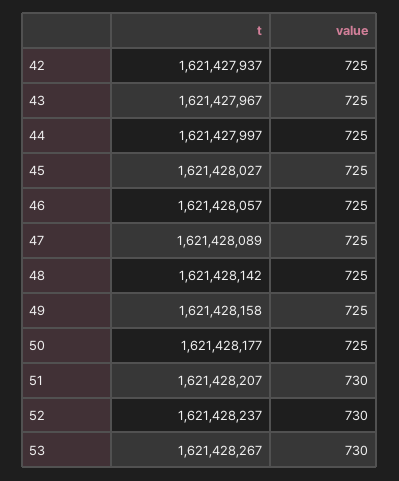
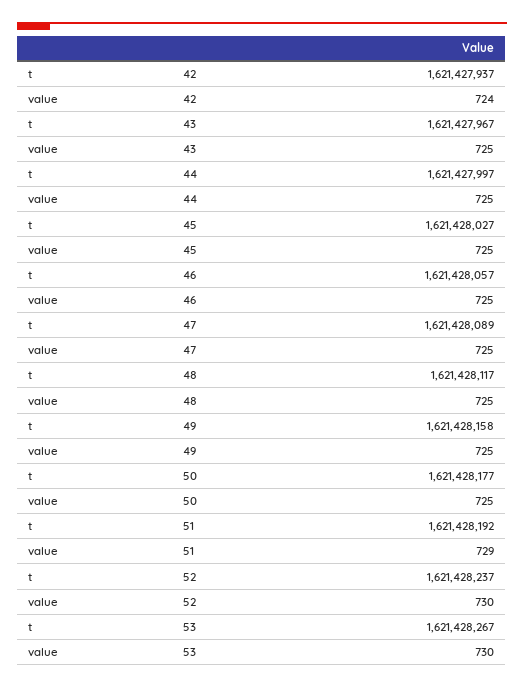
  {
    "t": {
      "42": 1621427937,
      "43": 1621427967,
      "44": 1621427997,
      "45": 1621428027,
      "46": 1621428057,
      "47": 1621428089,
-     "48": 1621428142,
+     "48": 1621428117,
      "49": 1621428158,
      "50": 1621428177,
-     "51": 1621428207,
+     "51": 1621428192,
      "52": 1621428237,
      "53": 1621428267
    },
    "value": {
-     "42": 725,
+     "42": 724,
      "43": 725,
      "44": 725,
      "45": 725,
      "46": 725,
      "47": 725,
      "48": 725,
      "49": 725,
      "50": 725,
-     "51": 730,
+     "51": 729,
      "52": 730,
      "53": 730
    }
  }

